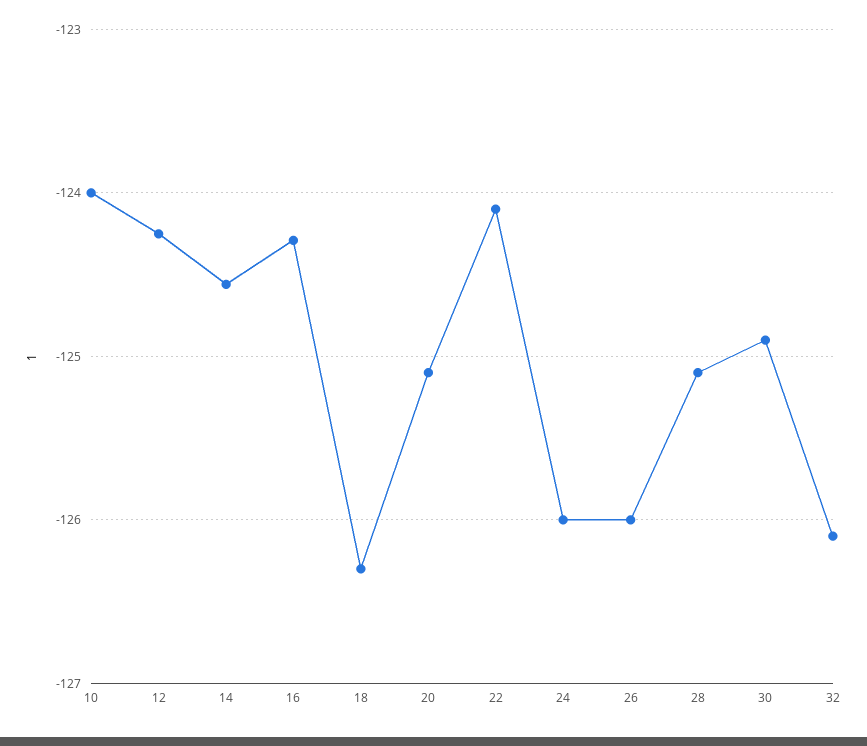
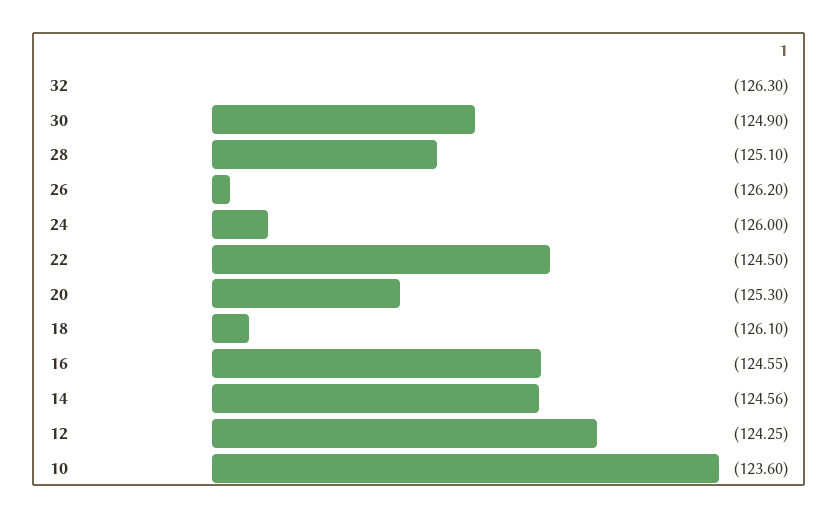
  {
-   "10": -124,
+   "10": -123.6,
    "12": -124.25,
    "14": -124.56,
-   "16": -124.3,
+   "16": -124.55,
-   "18": -126.3,
+   "18": -126.1,
-   "20": -125.1,
+   "20": -125.3,
-   "22": -124.1,
+   "22": -124.5,
    "24": -126,
-   "26": -126,
+   "26": -126.2,
    "28": -125.1,
    "30": -124.9,
-   "32": -126.1
+   "32": -126.3
  }

